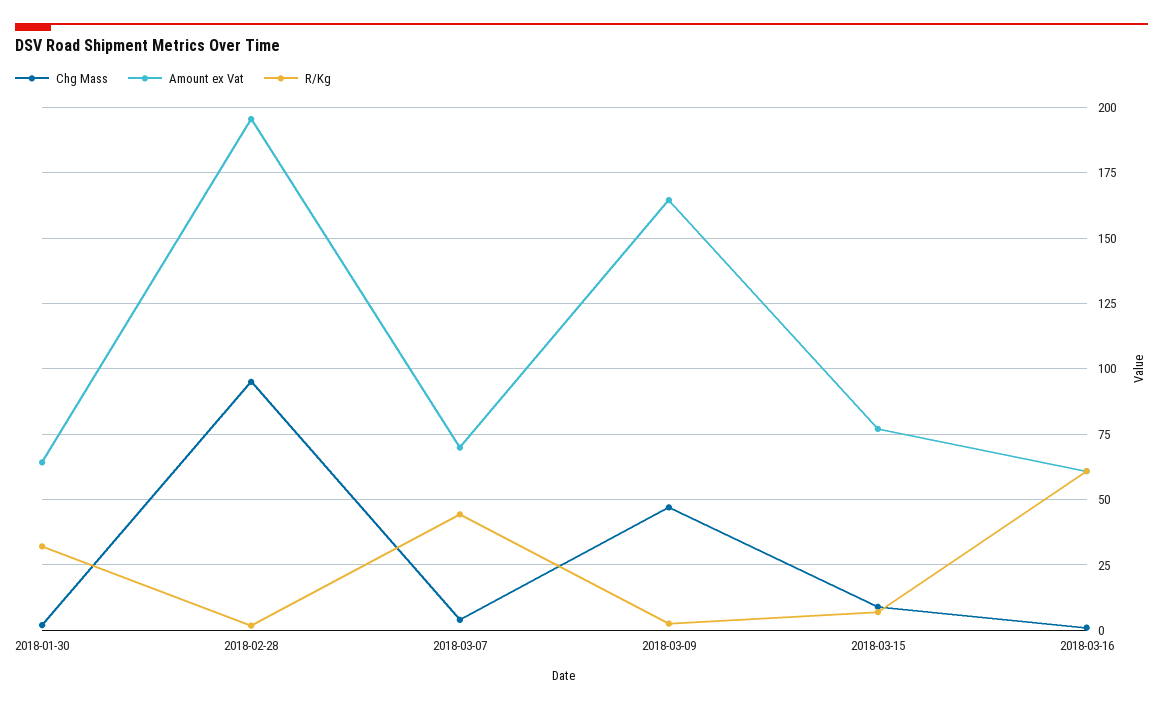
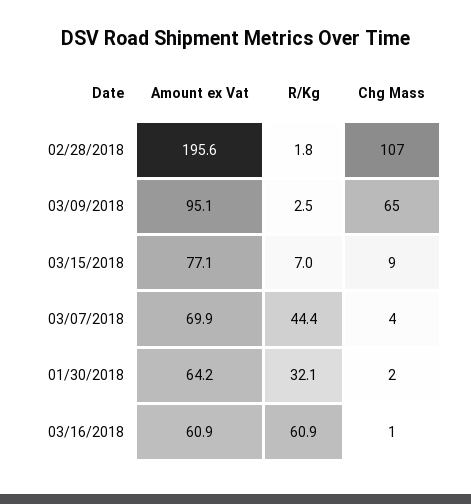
  {
    "Chg Mass": {
      "2018-01-30": 2,
-     "2018-02-28": 95,
+     "2018-02-28": 107,
      "2018-03-07": 4,
-     "2018-03-09": 47.5,
+     "2018-03-09": 65,
      "2018-03-15": 9,
      "2018-03-16": 1
    },
    "Amount ex Vat": {
      "2018-01-30": 64.2,
      "2018-02-28": 195.6,
      "2018-03-07": 69.9,
-     "2018-03-09": 165,
+     "2018-03-09": 95.1,
      "2018-03-15": 77.1,
      "2018-03-16": 60.9
    },
    "R/Kg": {
      "2018-01-30": 32.1,
      "2018-02-28": 1.8,
      "2018-03-07": 44.4,
      "2018-03-09": 2.5,
      "2018-03-15": 7,
      "2018-03-16": 60.9
    }
  }

